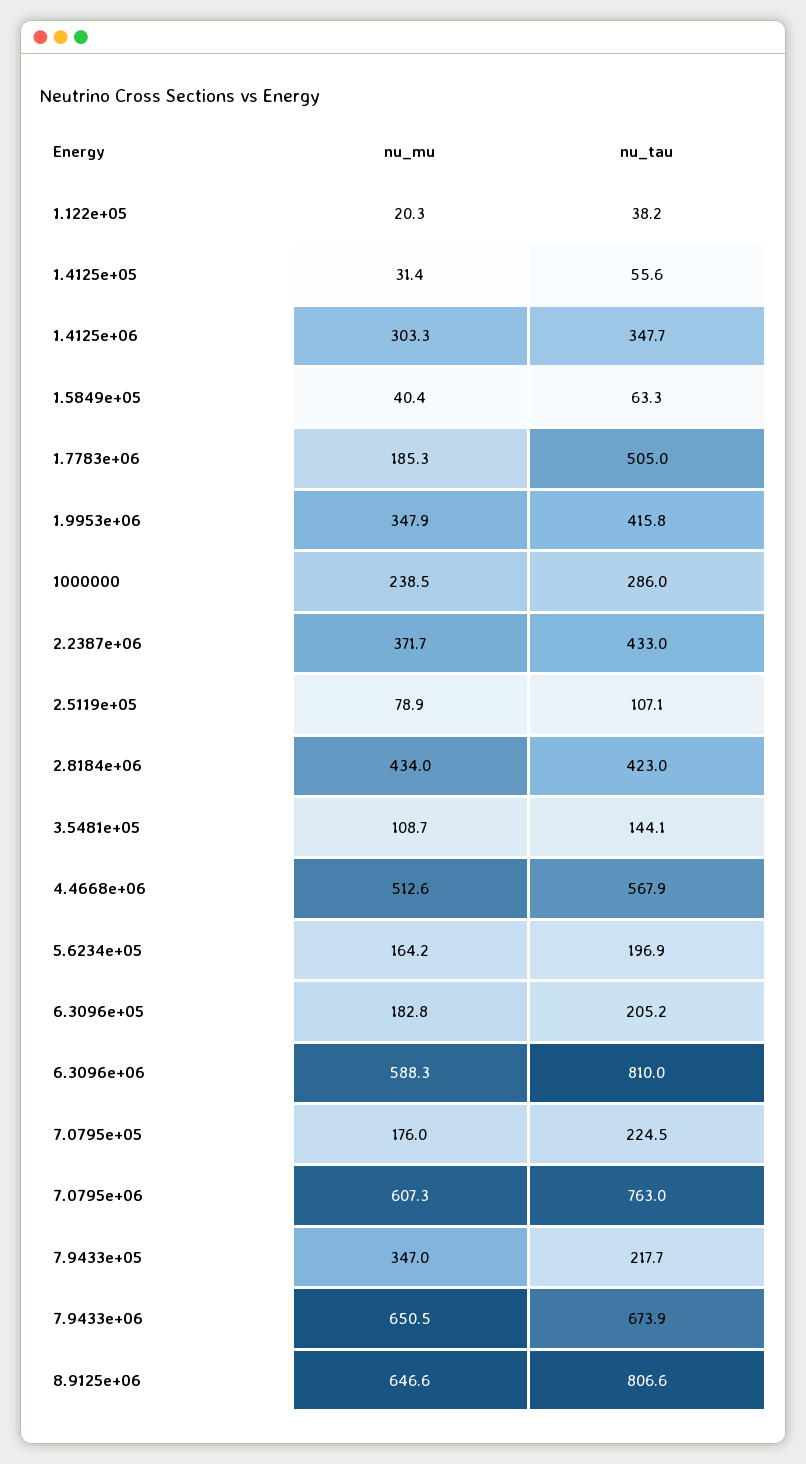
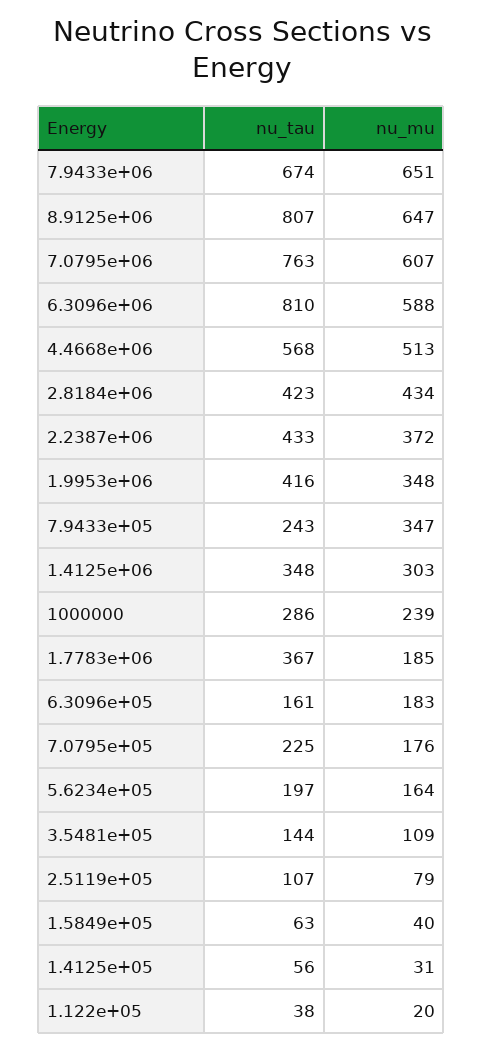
  {
    "nu_mu": {
      "1.122e+05": 20.3,
      "1.4125e+05": 31.4,
      "1.4125e+06": 303.3,
      "1.5849e+05": 40.4,
      "1.7783e+06": 185.3,
      "1.9953e+06": 347.9,
      "1000000": 238.5,
      "2.2387e+06": 371.7,
      "2.5119e+05": 78.9,
      "2.8184e+06": 434,
      "3.5481e+05": 108.7,
      "4.4668e+06": 512.6,
      "5.6234e+05": 164.2,
      "6.3096e+05": 182.8,
      "6.3096e+06": 588.3,
      "7.0795e+05": 176,
      "7.0795e+06": 607.3,
      "7.9433e+05": 347,
      "7.9433e+06": 650.5,
      "8.9125e+06": 646.6
    },
    "nu_tau": {
      "1.122e+05": 38.2,
      "1.4125e+05": 55.6,
      "1.4125e+06": 347.7,
      "1.5849e+05": 63.3,
-     "1.7783e+06": 505,
+     "1.7783e+06": 367,
      "1.9953e+06": 415.8,
      "1000000": 286,
      "2.2387e+06": 433,
      "2.5119e+05": 107.1,
      "2.8184e+06": 423,
      "3.5481e+05": 144.1,
      "4.4668e+06": 567.9,
      "5.6234e+05": 196.9,
-     "6.3096e+05": 205.2,
+     "6.3096e+05": 161,
      "6.3096e+06": 810,
      "7.0795e+05": 224.5,
      "7.0795e+06": 763,
-     "7.9433e+05": 217.7,
+     "7.9433e+05": 243,
      "7.9433e+06": 673.9,
      "8.9125e+06": 806.6
    }
  }

